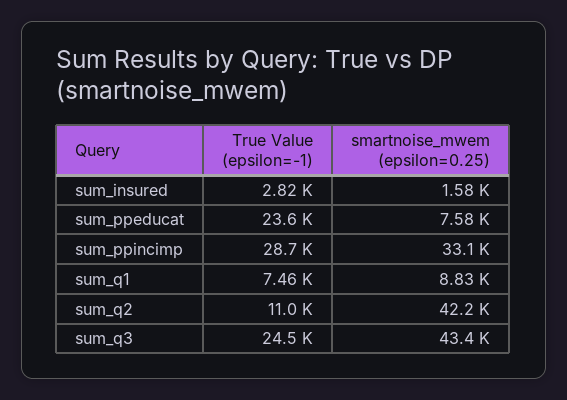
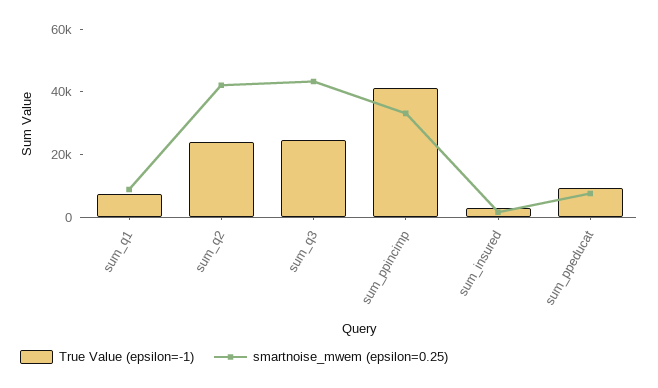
  {
    "True Value (epsilon=-1)": {
      "sum_insured": 2820,
-     "sum_ppeducat": 23600,
+     "sum_ppeducat": 10000,
-     "sum_ppincimp": 28700,
+     "sum_ppincimp": 40000,
      "sum_q1": 7460,
-     "sum_q2": 11000,
+     "sum_q2": 25000,
      "sum_q3": 24500
    },
    "smartnoise_mwem (epsilon=0.25)": {
      "sum_insured": 1580,
      "sum_ppeducat": 7580,
      "sum_ppincimp": 33100,
      "sum_q1": 8830,
      "sum_q2": 42200,
      "sum_q3": 43400
    }
  }

